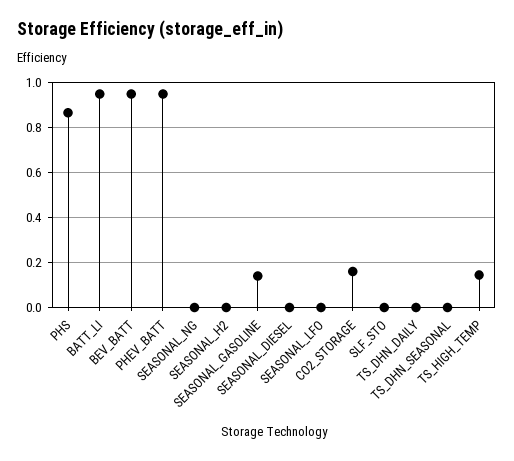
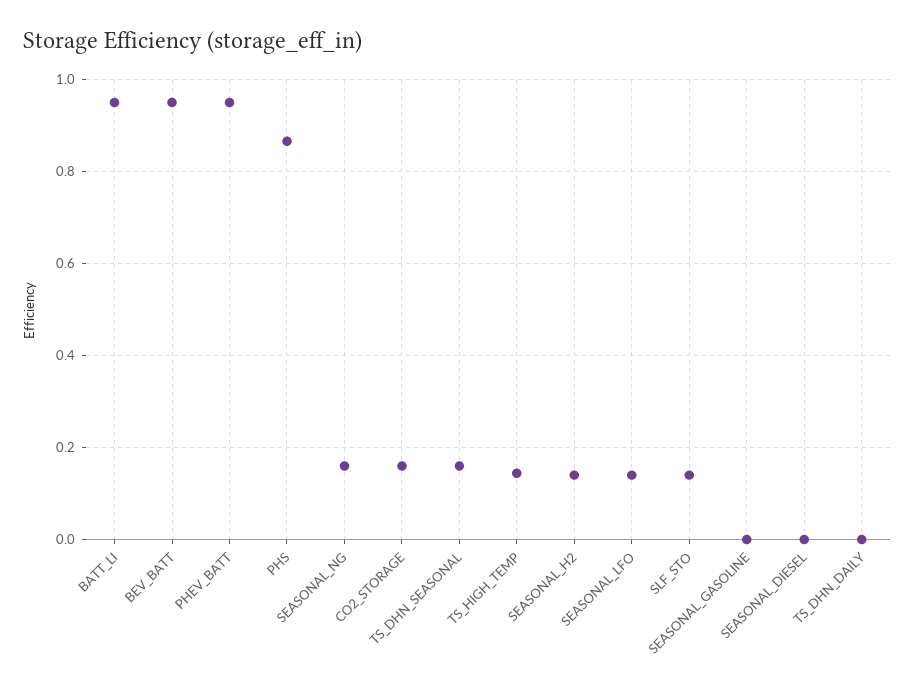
  {
    "PHS": 0.86,
    "BATT_LI": 0.96,
    "BEV_BATT": 0.96,
    "PHEV_BATT": 0.96,
-   "SEASONAL_NG": 0,
+   "SEASONAL_NG": 0.16,
-   "SEASONAL_H2": 0,
+   "SEASONAL_H2": 0.14,
-   "SEASONAL_GASOLINE": 0.15,
+   "SEASONAL_GASOLINE": 0,
    "SEASONAL_DIESEL": 0,
-   "SEASONAL_LFO": 0,
+   "SEASONAL_LFO": 0.14,
    "CO2_STORAGE": 0.16,
-   "SLF_STO": 0,
+   "SLF_STO": 0.14,
    "TS_DHN_DAILY": 0,
-   "TS_DHN_SEASONAL": 0,
+   "TS_DHN_SEASONAL": 0.16,
    "TS_HIGH_TEMP": 0.14
  }

